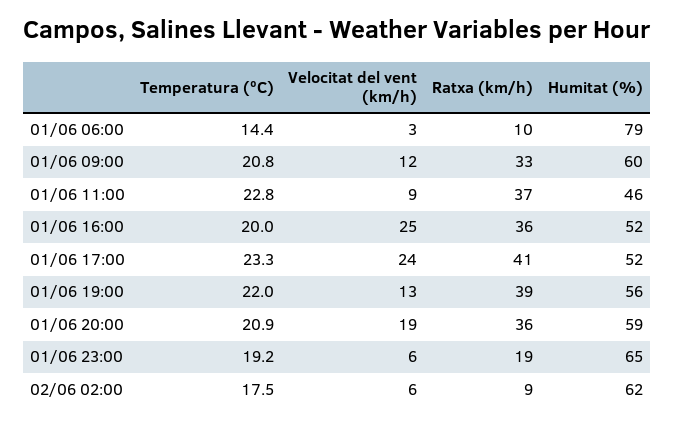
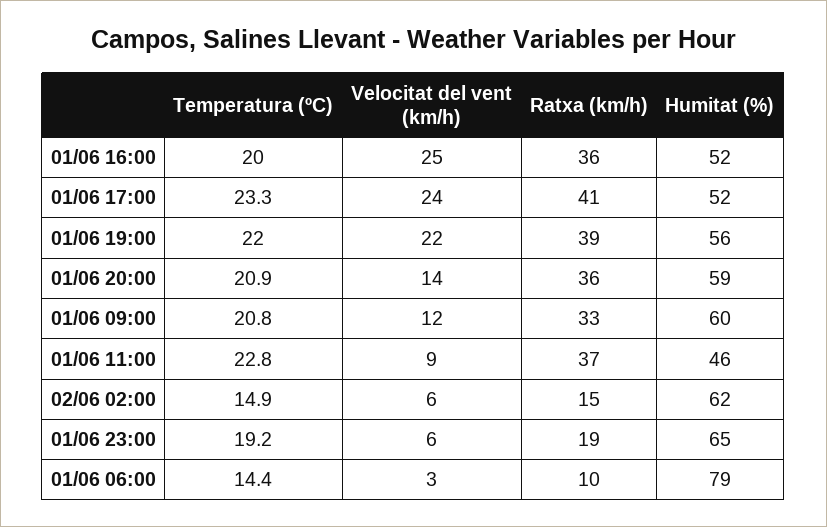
  {
    "Temperatura (ºC)": {
      "01/06 06:00": 14.4,
      "01/06 09:00": 20.8,
      "01/06 11:00": 22.8,
      "01/06 16:00": 20,
      "01/06 17:00": 23.3,
      "01/06 19:00": 22,
      "01/06 20:00": 20.9,
      "01/06 23:00": 19.2,
-     "02/06 02:00": 17.5
+     "02/06 02:00": 14.9
    },
    "Velocitat del vent (km/h)": {
      "01/06 06:00": 3,
      "01/06 09:00": 12,
      "01/06 11:00": 9,
      "01/06 16:00": 25,
      "01/06 17:00": 24,
-     "01/06 19:00": 13,
+     "01/06 19:00": 22,
-     "01/06 20:00": 19,
+     "01/06 20:00": 14,
      "01/06 23:00": 6,
      "02/06 02:00": 6
    },
    "Ratxa (km/h)": {
      "01/06 06:00": 10,
      "01/06 09:00": 33,
      "01/06 11:00": 37,
      "01/06 16:00": 36,
      "01/06 17:00": 41,
      "01/06 19:00": 39,
      "01/06 20:00": 36,
      "01/06 23:00": 19,
-     "02/06 02:00": 9
+     "02/06 02:00": 15
    },
    "Humitat (%)": {
      "01/06 06:00": 79,
      "01/06 09:00": 60,
      "01/06 11:00": 46,
      "01/06 16:00": 52,
      "01/06 17:00": 52,
      "01/06 19:00": 56,
      "01/06 20:00": 59,
      "01/06 23:00": 65,
      "02/06 02:00": 62
    }
  }

